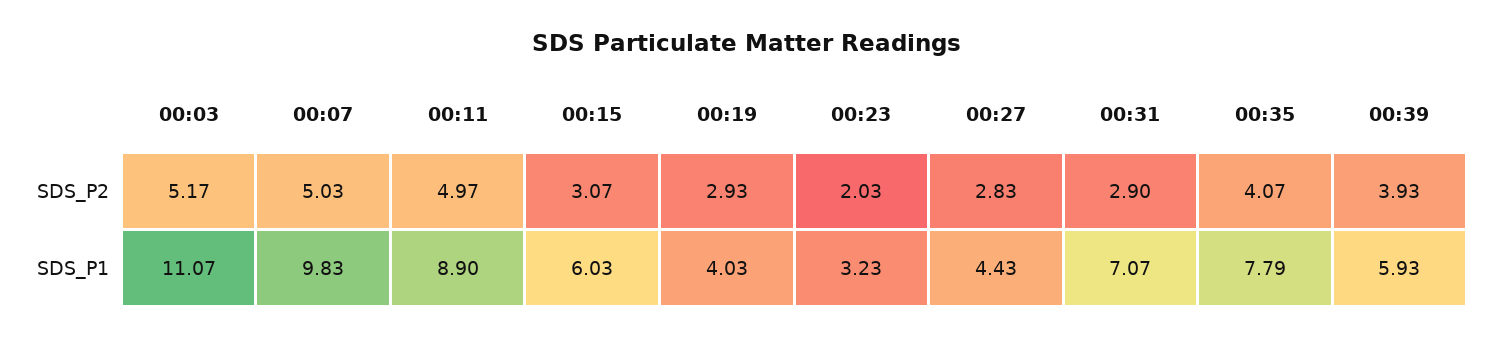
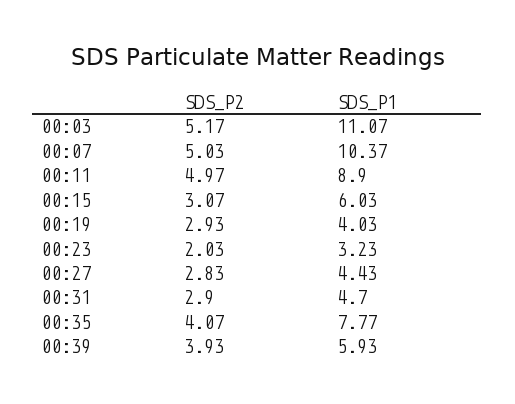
  {
    "00:03": {
      "SDS_P2": 5.17,
      "SDS_P1": 11.07
    },
    "00:07": {
      "SDS_P2": 5.03,
-     "SDS_P1": 9.83
+     "SDS_P1": 10.37
    },
    "00:11": {
      "SDS_P2": 4.97,
      "SDS_P1": 8.9
    },
    "00:15": {
      "SDS_P2": 3.07,
      "SDS_P1": 6.03
    },
    "00:19": {
      "SDS_P2": 2.93,
      "SDS_P1": 4.03
    },
    "00:23": {
      "SDS_P2": 2.03,
      "SDS_P1": 3.23
    },
    "00:27": {
      "SDS_P2": 2.83,
      "SDS_P1": 4.43
    },
    "00:31": {
      "SDS_P2": 2.9,
-     "SDS_P1": 7.07
+     "SDS_P1": 4.7
    },
    "00:35": {
      "SDS_P2": 4.07,
-     "SDS_P1": 7.79
+     "SDS_P1": 7.77
    },
    "00:39": {
      "SDS_P2": 3.93,
      "SDS_P1": 5.93
    }
  }

